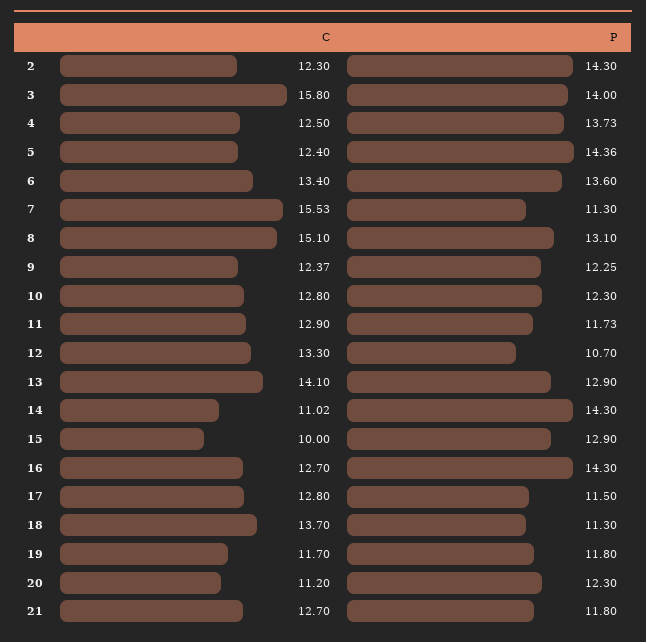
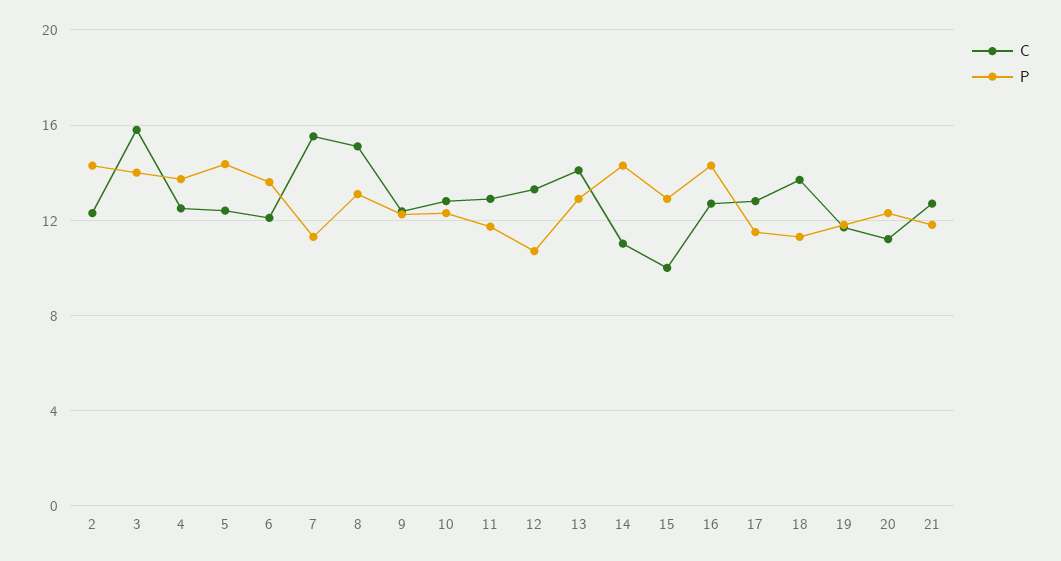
  {
    "C": {
      "2": 12.3,
      "3": 15.8,
      "4": 12.5,
      "5": 12.4,
-     "6": 13.4,
+     "6": 12,
      "7": 15.53,
      "8": 15.1,
      "9": 12.37,
      "10": 12.8,
      "11": 12.9,
      "12": 13.3,
      "13": 14.1,
      "14": 11.02,
      "15": 10,
      "16": 12.7,
      "17": 12.8,
      "18": 13.7,
      "19": 11.7,
      "20": 11.2,
      "21": 12.7
    },
    "P": {
      "2": 14.3,
      "3": 14,
      "4": 13.73,
      "5": 14.36,
      "6": 13.6,
      "7": 11.3,
      "8": 13.1,
      "9": 12.25,
      "10": 12.3,
      "11": 11.73,
      "12": 10.7,
      "13": 12.9,
      "14": 14.3,
      "15": 12.9,
      "16": 14.3,
      "17": 11.5,
      "18": 11.3,
      "19": 11.8,
      "20": 12.3,
      "21": 11.8
    }
  }

